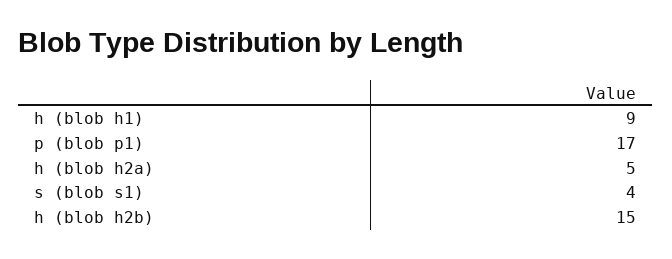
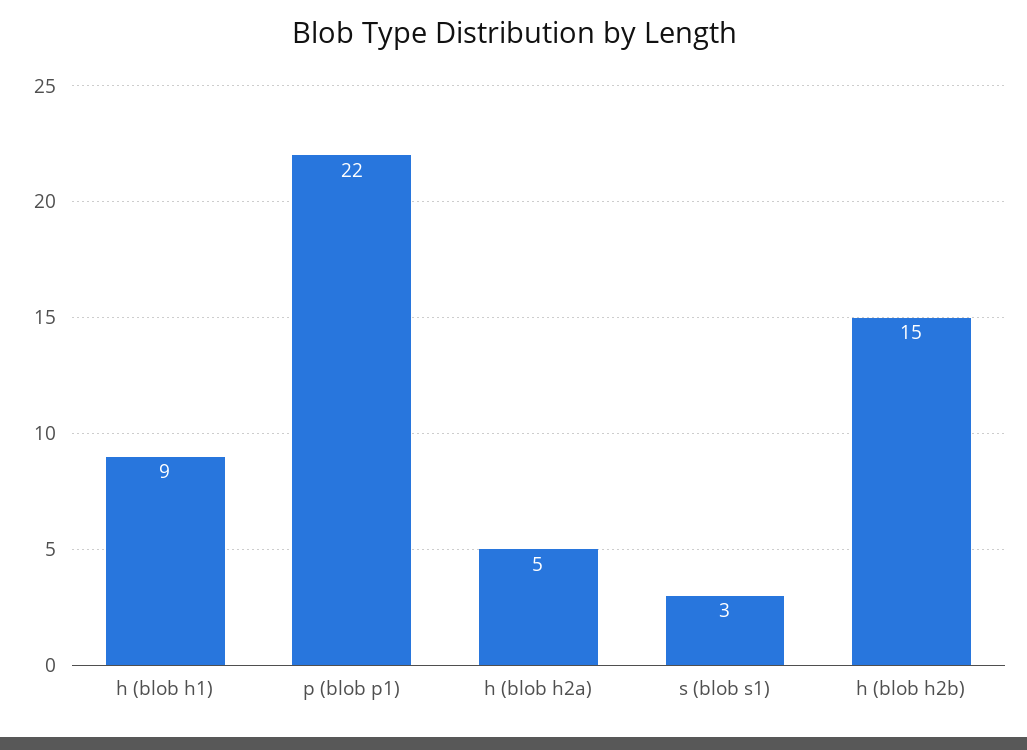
  {
    "h (blob h1)": 9,
-   "p (blob p1)": 17,
+   "p (blob p1)": 22,
    "h (blob h2a)": 5,
-   "s (blob s1)": 4,
+   "s (blob s1)": 3,
    "h (blob h2b)": 15
  }

